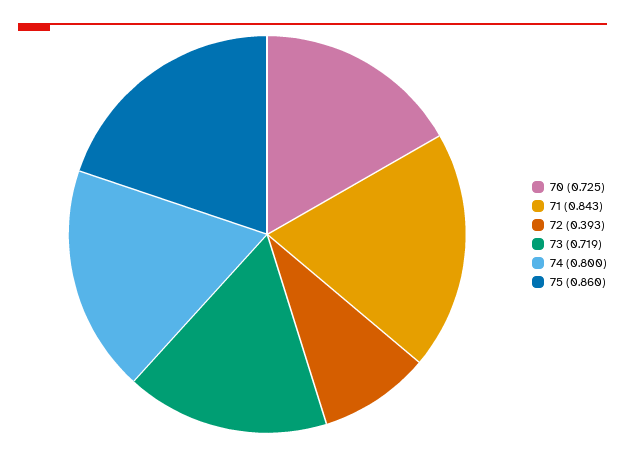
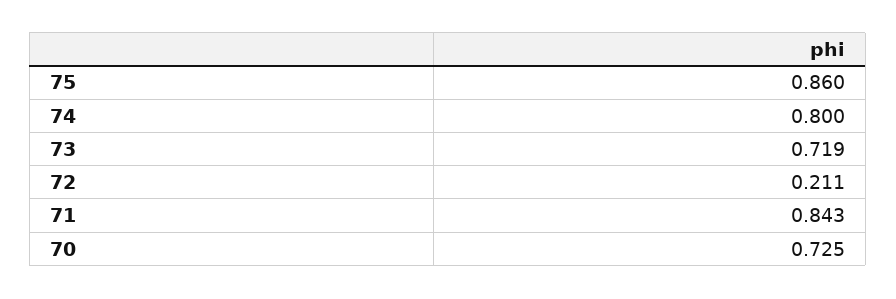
  {
    "70": 0.725,
    "71": 0.843,
-   "72": 0.393,
+   "72": 0.211,
    "73": 0.719,
    "74": 0.8,
    "75": 0.86
  }

